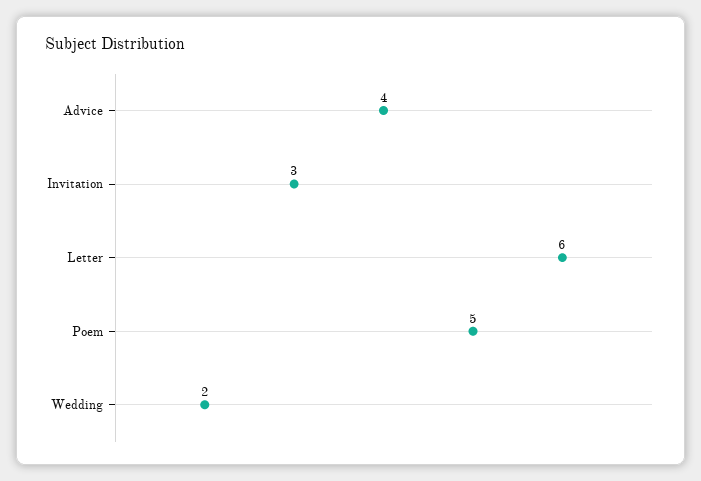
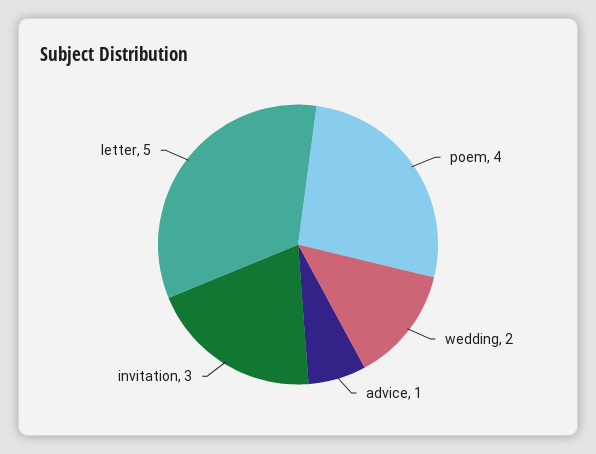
  {
-   "Advice": 4,
+   "Advice": 1,
    "Invitation": 3,
-   "Letter": 6,
+   "Letter": 5,
-   "Poem": 5,
+   "Poem": 4,
    "Wedding": 2
  }

